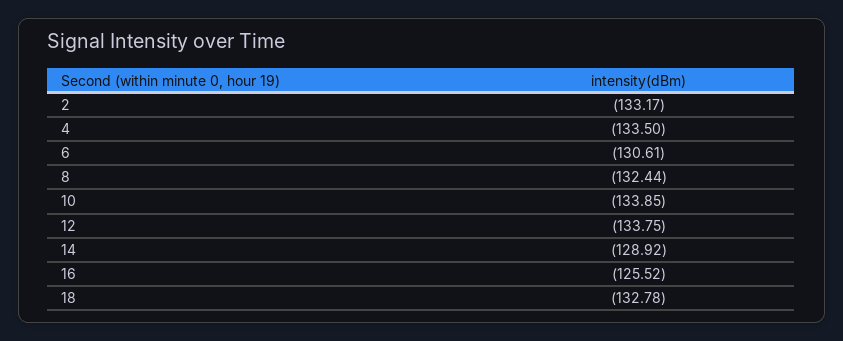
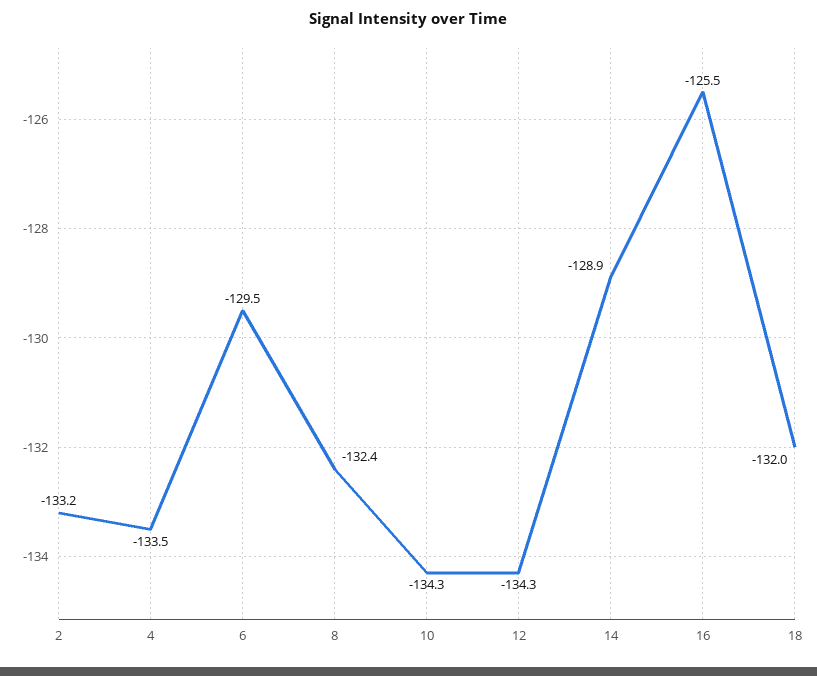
  {
    "2": -133.17,
    "4": -133.5,
-   "6": -130.61,
+   "6": -129.5,
    "8": -132.44,
-   "10": -133.85,
+   "10": -134.3,
-   "12": -133.75,
+   "12": -134.3,
    "14": -128.92,
    "16": -125.52,
-   "18": -132.78
+   "18": -132
  }

